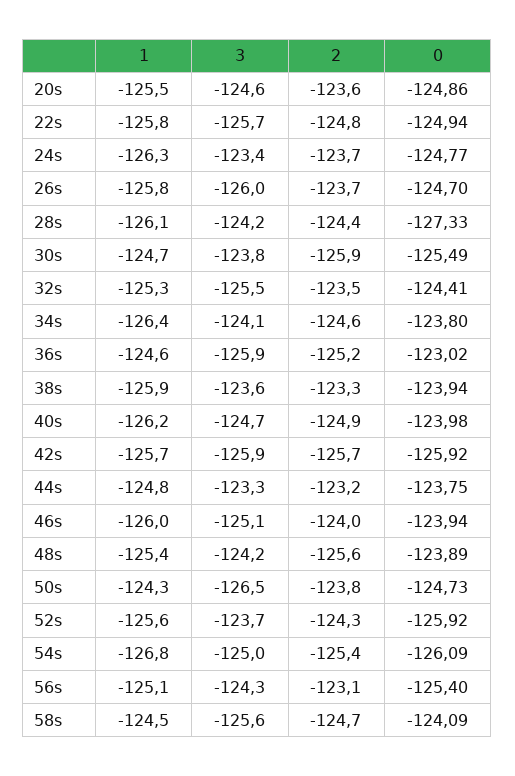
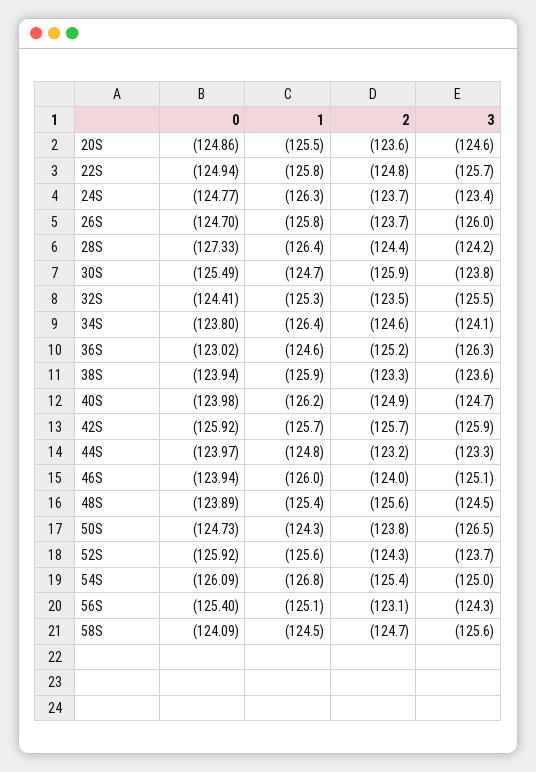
  {
    "1": {
      "20s": -125.5,
      "22s": -125.8,
      "24s": -126.3,
      "26s": -125.8,
-     "28s": -126.1,
+     "28s": -126.4,
      "30s": -124.7,
      "32s": -125.3,
      "34s": -126.4,
      "36s": -124.6,
      "38s": -125.9,
      "40s": -126.2,
      "42s": -125.7,
      "44s": -124.8,
      "46s": -126,
      "48s": -125.4,
      "50s": -124.3,
      "52s": -125.6,
      "54s": -126.8,
      "56s": -125.1,
      "58s": -124.5
    },
    "3": {
      "20s": -124.6,
      "22s": -125.7,
      "24s": -123.4,
      "26s": -126,
      "28s": -124.2,
      "30s": -123.8,
      "32s": -125.5,
      "34s": -124.1,
-     "36s": -125.9,
+     "36s": -126.3,
      "38s": -123.6,
      "40s": -124.7,
      "42s": -125.9,
      "44s": -123.3,
      "46s": -125.1,
-     "48s": -124.2,
+     "48s": -124.5,
      "50s": -126.5,
      "52s": -123.7,
      "54s": -125,
      "56s": -124.3,
      "58s": -125.6
    },
    "2": {
      "20s": -123.6,
      "22s": -124.8,
      "24s": -123.7,
      "26s": -123.7,
      "28s": -124.4,
      "30s": -125.9,
      "32s": -123.5,
      "34s": -124.6,
      "36s": -125.2,
      "38s": -123.3,
      "40s": -124.9,
      "42s": -125.7,
      "44s": -123.2,
      "46s": -124,
      "48s": -125.6,
      "50s": -123.8,
      "52s": -124.3,
      "54s": -125.4,
      "56s": -123.1,
      "58s": -124.7
    },
    "0": {
      "20s": -124.86,
      "22s": -124.94,
      "24s": -124.77,
      "26s": -124.7,
      "28s": -127.33,
      "30s": -125.49,
      "32s": -124.41,
      "34s": -123.8,
      "36s": -123.02,
      "38s": -123.94,
      "40s": -123.98,
      "42s": -125.92,
-     "44s": -123.75,
+     "44s": -123.97,
      "46s": -123.94,
      "48s": -123.89,
      "50s": -124.73,
      "52s": -125.92,
      "54s": -126.09,
      "56s": -125.4,
      "58s": -124.09
    }
  }

